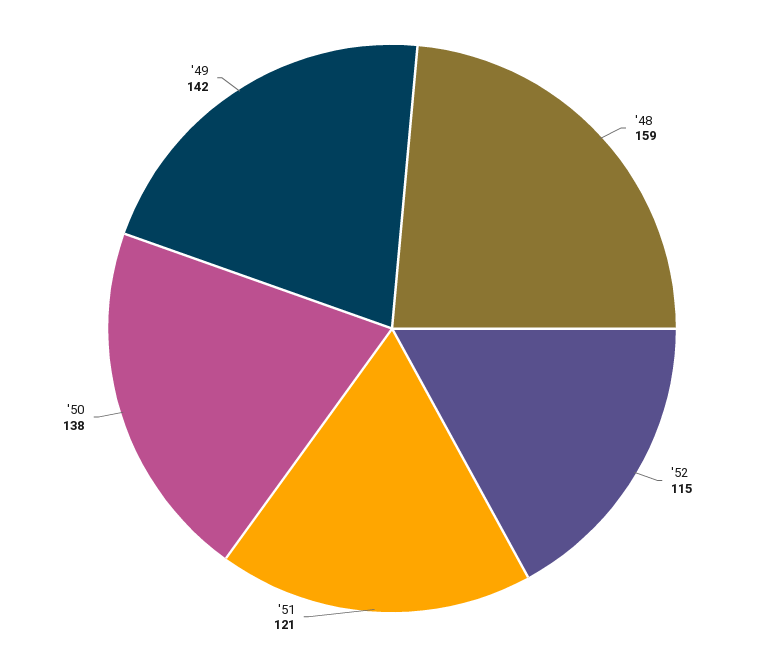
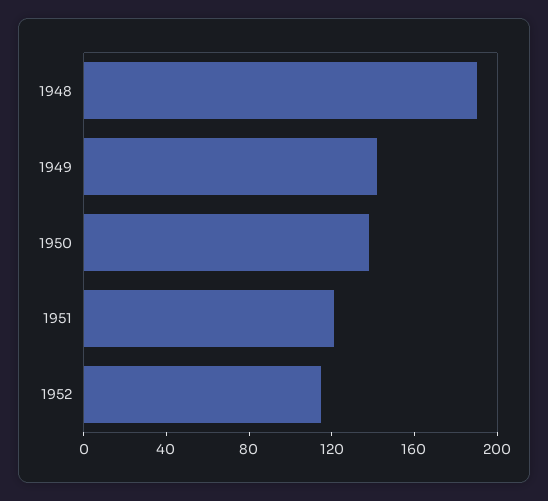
  {
-   "'48": 159,
+   "'48": 190,
    "'52": 115,
    "'51": 121,
    "'50": 138,
    "'49": 142
  }

